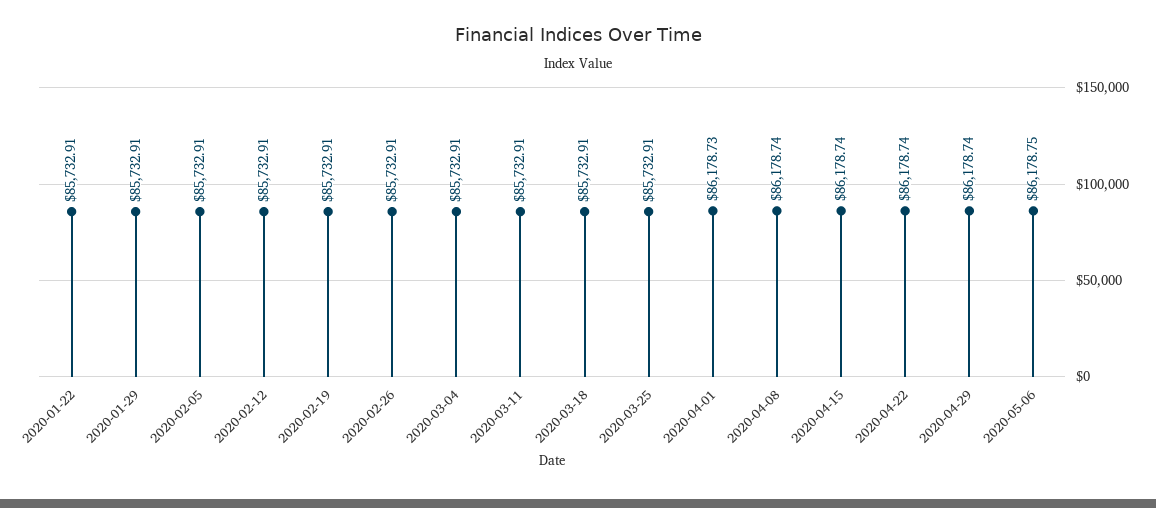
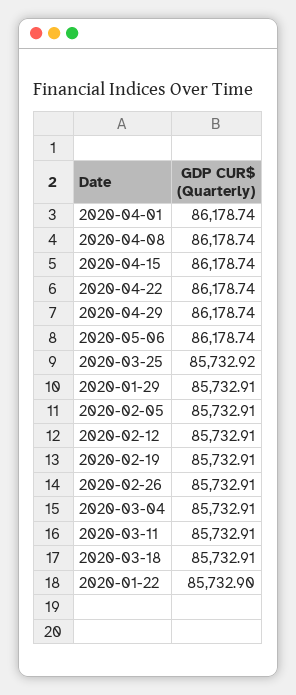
  {
-   "2020-01-22": 85732.91,
+   "2020-01-22": 85732.9,
    "2020-01-29": 85732.91,
    "2020-02-05": 85732.91,
    "2020-02-12": 85732.91,
    "2020-02-19": 85732.91,
    "2020-02-26": 85732.91,
    "2020-03-04": 85732.91,
    "2020-03-11": 85732.91,
    "2020-03-18": 85732.91,
-   "2020-03-25": 85732.91,
+   "2020-03-25": 85732.92,
-   "2020-04-01": 86178.73,
+   "2020-04-01": 86178.74,
    "2020-04-08": 86178.74,
    "2020-04-15": 86178.74,
    "2020-04-22": 86178.74,
    "2020-04-29": 86178.74,
-   "2020-05-06": 86178.75
+   "2020-05-06": 86178.74
  }

